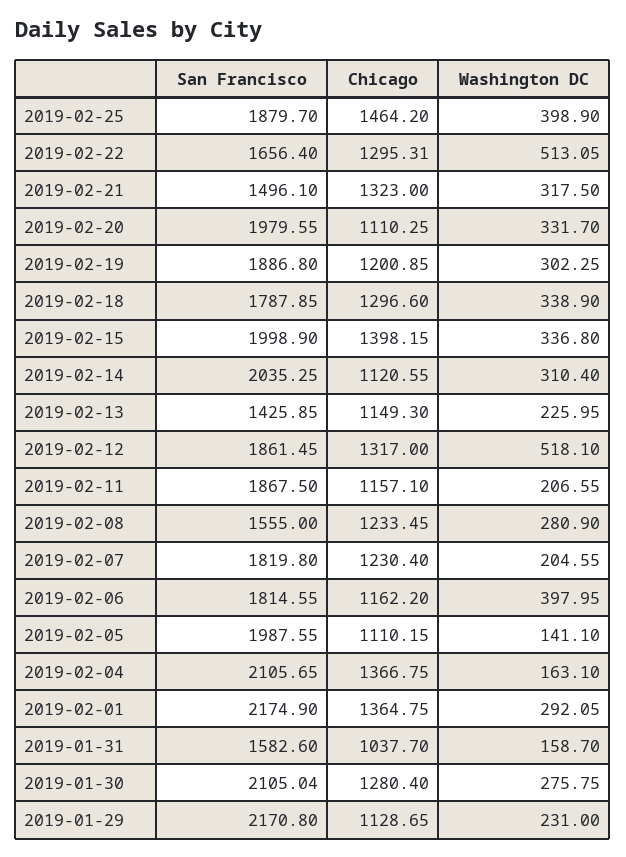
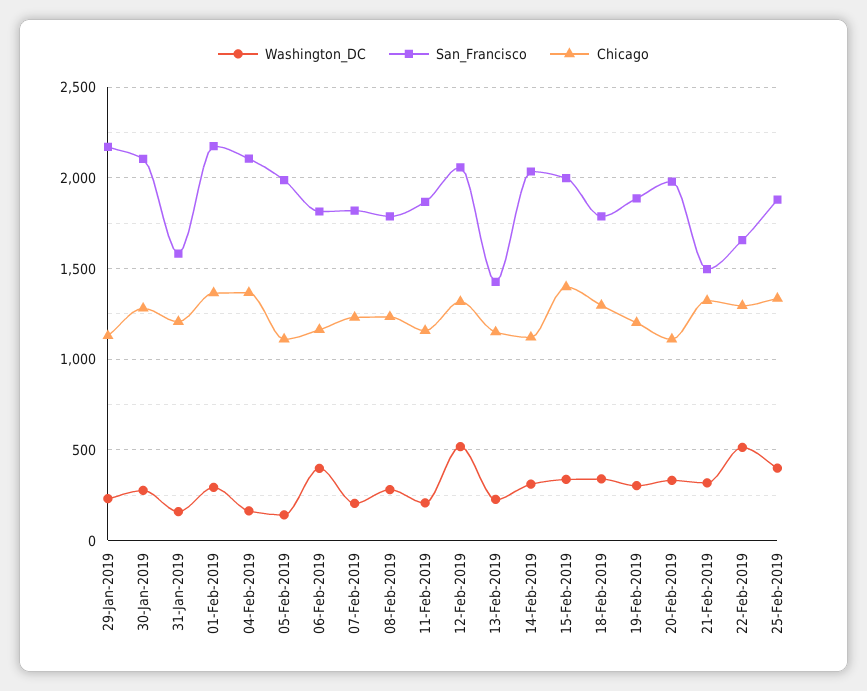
  {
    "San Francisco": {
      "2019-02-25": 1879.7,
      "2019-02-22": 1656.4,
      "2019-02-21": 1496.1,
      "2019-02-20": 1979.55,
      "2019-02-19": 1886.8,
      "2019-02-18": 1787.85,
      "2019-02-15": 1998.9,
      "2019-02-14": 2035.25,
      "2019-02-13": 1425.85,
-     "2019-02-12": 1861.45,
+     "2019-02-12": 2050,
      "2019-02-11": 1867.5,
-     "2019-02-08": 1555,
+     "2019-02-08": 1800,
      "2019-02-07": 1819.8,
      "2019-02-06": 1814.55,
      "2019-02-05": 1987.55,
      "2019-02-04": 2105.65,
      "2019-02-01": 2174.9,
      "2019-01-31": 1582.6,
      "2019-01-30": 2105.04,
      "2019-01-29": 2170.8
    },
    "Chicago": {
-     "2019-02-25": 1464.2,
+     "2019-02-25": 1350,
      "2019-02-22": 1295.31,
      "2019-02-21": 1323,
      "2019-02-20": 1110.25,
      "2019-02-19": 1200.85,
      "2019-02-18": 1296.6,
      "2019-02-15": 1398.15,
      "2019-02-14": 1120.55,
      "2019-02-13": 1149.3,
      "2019-02-12": 1317,
      "2019-02-11": 1157.1,
      "2019-02-08": 1233.45,
      "2019-02-07": 1230.4,
      "2019-02-06": 1162.2,
      "2019-02-05": 1110.15,
      "2019-02-04": 1366.75,
      "2019-02-01": 1364.75,
-     "2019-01-31": 1037.7,
+     "2019-01-31": 1200,
      "2019-01-30": 1280.4,
      "2019-01-29": 1128.65
    },
    "Washington DC": {
      "2019-02-25": 398.9,
      "2019-02-22": 513.05,
      "2019-02-21": 317.5,
      "2019-02-20": 331.7,
      "2019-02-19": 302.25,
      "2019-02-18": 338.9,
      "2019-02-15": 336.8,
      "2019-02-14": 310.4,
      "2019-02-13": 225.95,
      "2019-02-12": 518.1,
      "2019-02-11": 206.55,
      "2019-02-08": 280.9,
      "2019-02-07": 204.55,
      "2019-02-06": 397.95,
      "2019-02-05": 141.1,
      "2019-02-04": 163.1,
      "2019-02-01": 292.05,
      "2019-01-31": 158.7,
      "2019-01-30": 275.75,
      "2019-01-29": 231
    }
  }

